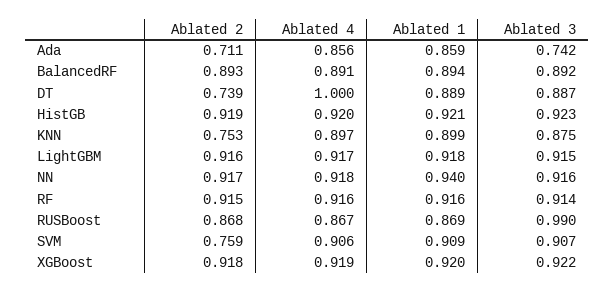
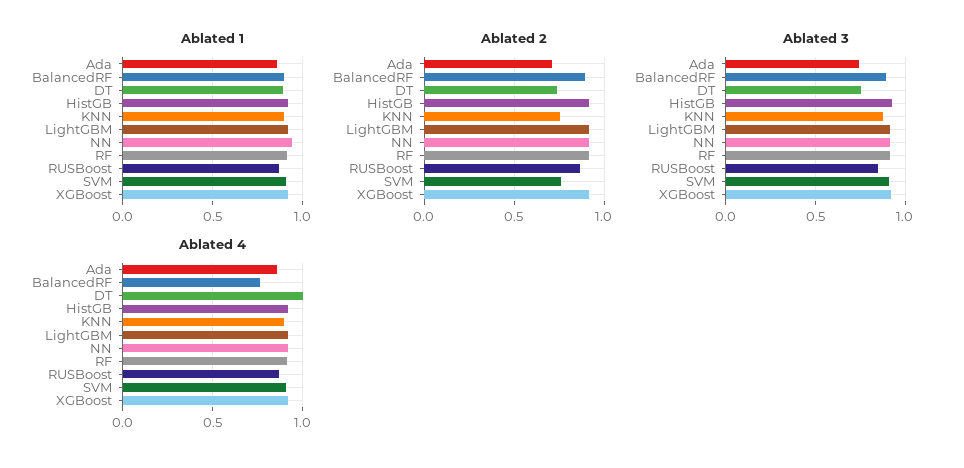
  {
    "Ablated 2": {
      "Ada": 0.711,
      "BalancedRF": 0.893,
      "DT": 0.739,
      "HistGB": 0.919,
      "KNN": 0.753,
      "LightGBM": 0.916,
      "NN": 0.917,
      "RF": 0.915,
      "RUSBoost": 0.868,
      "SVM": 0.759,
      "XGBoost": 0.918
    },
    "Ablated 4": {
      "Ada": 0.856,
-     "BalancedRF": 0.891,
+     "BalancedRF": 0.75,
      "DT": 1,
      "HistGB": 0.92,
      "KNN": 0.897,
      "LightGBM": 0.917,
      "NN": 0.918,
      "RF": 0.916,
      "RUSBoost": 0.867,
      "SVM": 0.906,
      "XGBoost": 0.919
    },
    "Ablated 1": {
      "Ada": 0.859,
      "BalancedRF": 0.894,
      "DT": 0.889,
      "HistGB": 0.921,
      "KNN": 0.899,
      "LightGBM": 0.918,
      "NN": 0.94,
      "RF": 0.916,
      "RUSBoost": 0.869,
      "SVM": 0.909,
      "XGBoost": 0.92
    },
    "Ablated 3": {
      "Ada": 0.742,
      "BalancedRF": 0.892,
-     "DT": 0.887,
+     "DT": 0.75,
      "HistGB": 0.923,
      "KNN": 0.875,
      "LightGBM": 0.915,
      "NN": 0.916,
      "RF": 0.914,
-     "RUSBoost": 0.99,
+     "RUSBoost": 0.85,
      "SVM": 0.907,
      "XGBoost": 0.922
    }
  }

